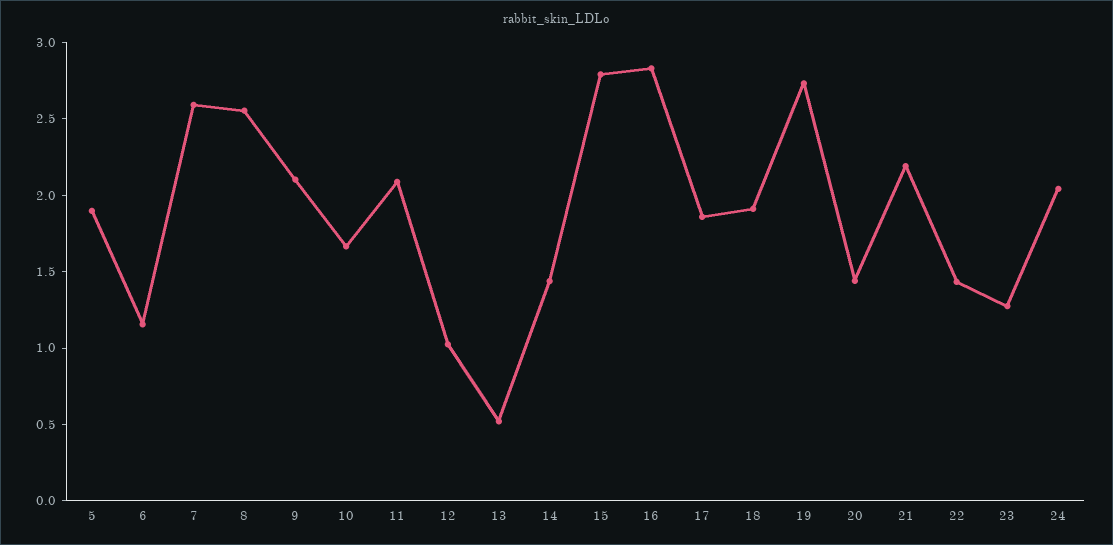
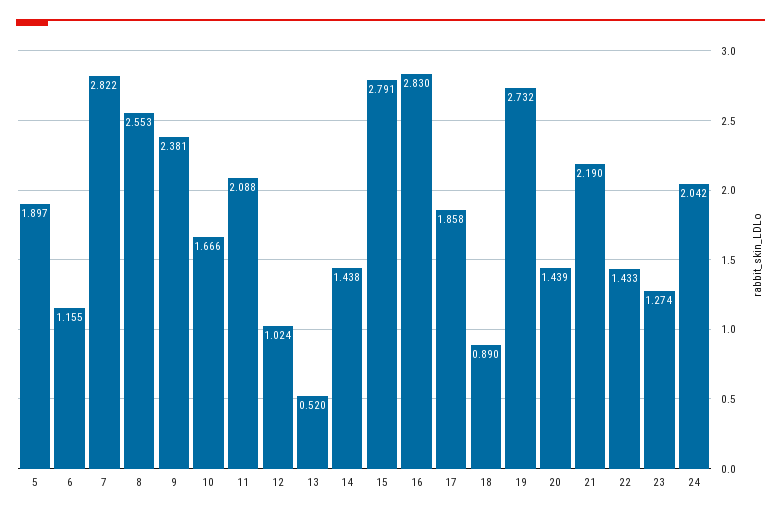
  {
    "5": 1.897,
    "6": 1.155,
-   "7": 2.6,
+   "7": 2.822,
    "8": 2.553,
-   "9": 2.1,
+   "9": 2.381,
    "10": 1.666,
    "11": 2.088,
    "12": 1.024,
    "13": 0.52,
    "14": 1.438,
    "15": 2.791,
    "16": 2.83,
    "17": 1.858,
-   "18": 1.9,
+   "18": 0.89,
    "19": 2.732,
    "20": 1.439,
    "21": 2.19,
    "22": 1.433,
    "23": 1.274,
    "24": 2.042
  }

